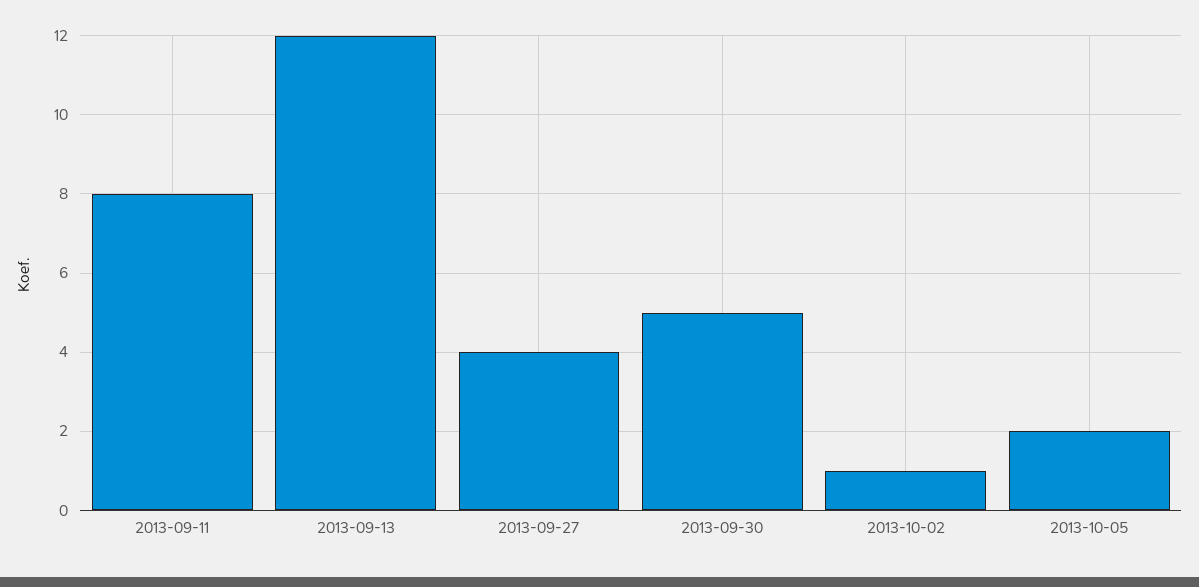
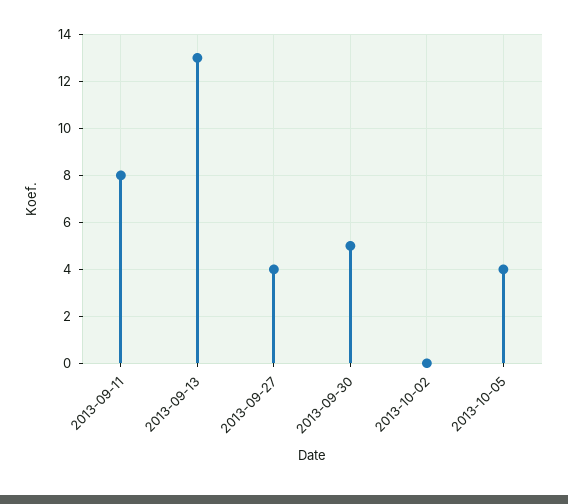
  {
    "2013-09-11": 8,
-   "2013-09-13": 12,
+   "2013-09-13": 13,
    "2013-09-27": 4,
    "2013-09-30": 5,
-   "2013-10-02": 1,
+   "2013-10-02": 0,
-   "2013-10-05": 2
+   "2013-10-05": 4
  }

